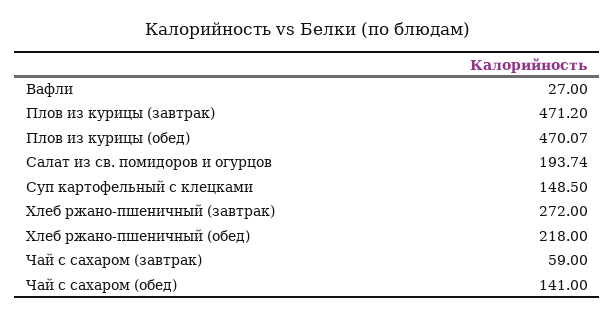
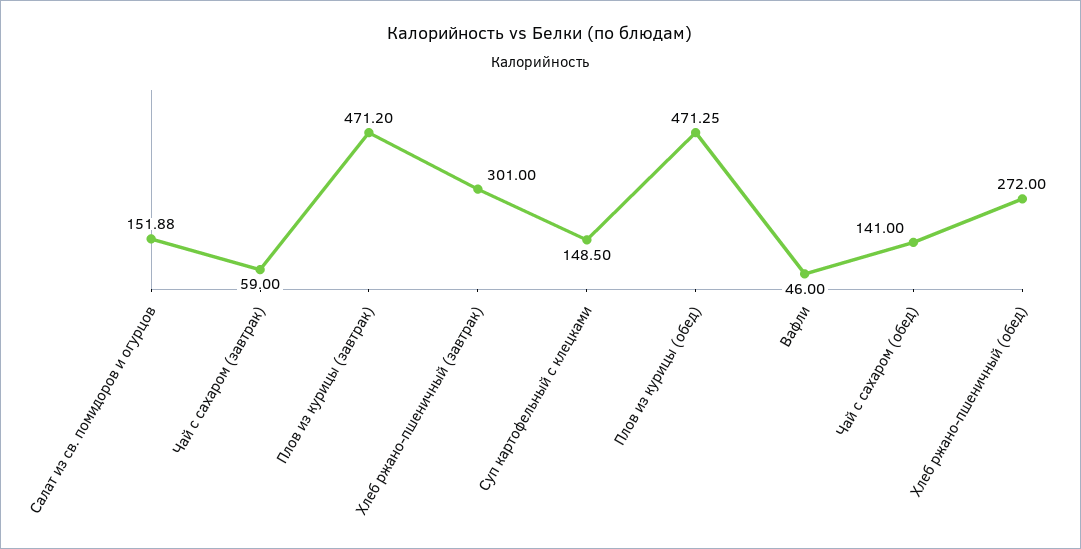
  {
-   "Вафли": 27,
+   "Вафли": 46,
    "Плов из курицы (завтрак)": 471.2,
-   "Плов из курицы (обед)": 470.07,
+   "Плов из курицы (обед)": 471.25,
-   "Салат из св. помидоров и огурцов": 193.74,
+   "Салат из св. помидоров и огурцов": 151.88,
    "Суп картофельный с клецками": 148.5,
-   "Хлеб ржано-пшеничный (завтрак)": 272,
+   "Хлеб ржано-пшеничный (завтрак)": 301,
-   "Хлеб ржано-пшеничный (обед)": 218,
+   "Хлеб ржано-пшеничный (обед)": 272,
    "Чай с сахаром (завтрак)": 59,
    "Чай с сахаром (обед)": 141
  }

